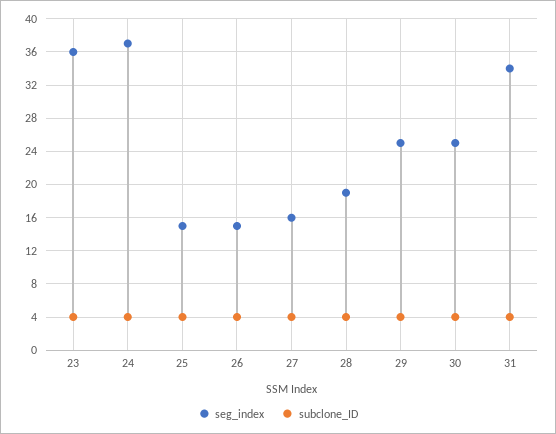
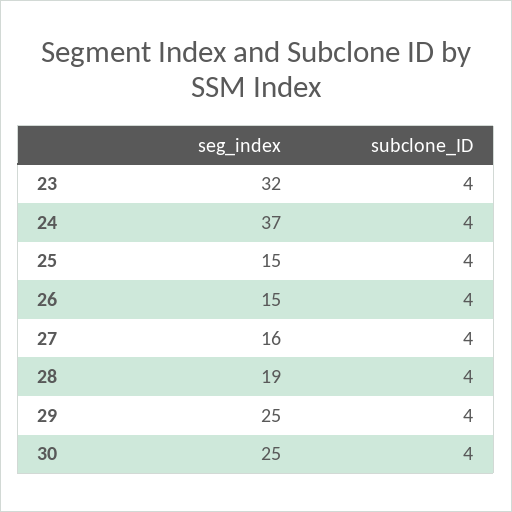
  {
    "seg_index": {
-     "23": 36,
+     "23": 32,
      "24": 37,
      "25": 15,
      "26": 15,
      "27": 16,
      "28": 19,
      "29": 25,
-     "30": 25,
+     "30": 25
-     "31": 34
    },
    "subclone_ID": {
      "23": 4,
      "24": 4,
      "25": 4,
      "26": 4,
      "27": 4,
      "28": 4,
      "29": 4,
-     "30": 4,
+     "30": 4
-     "31": 4
    }
  }

